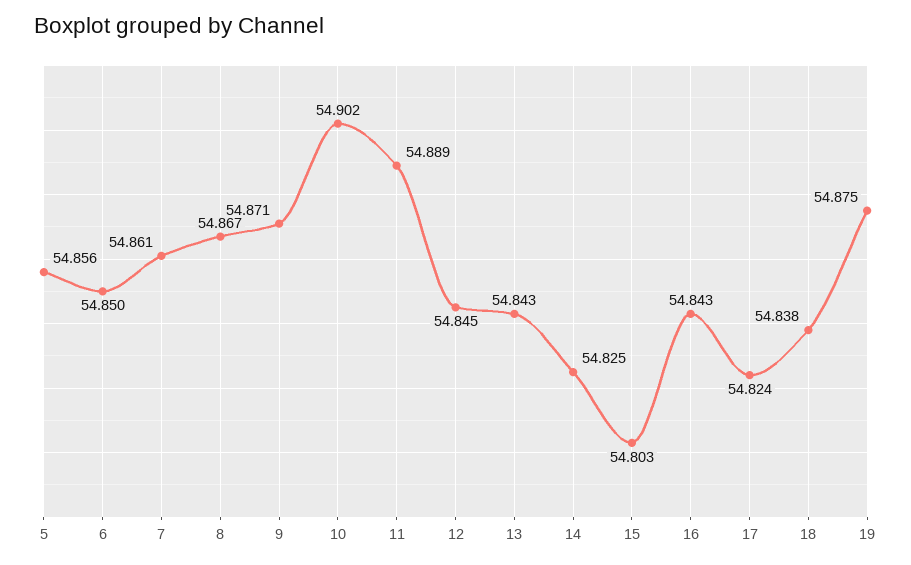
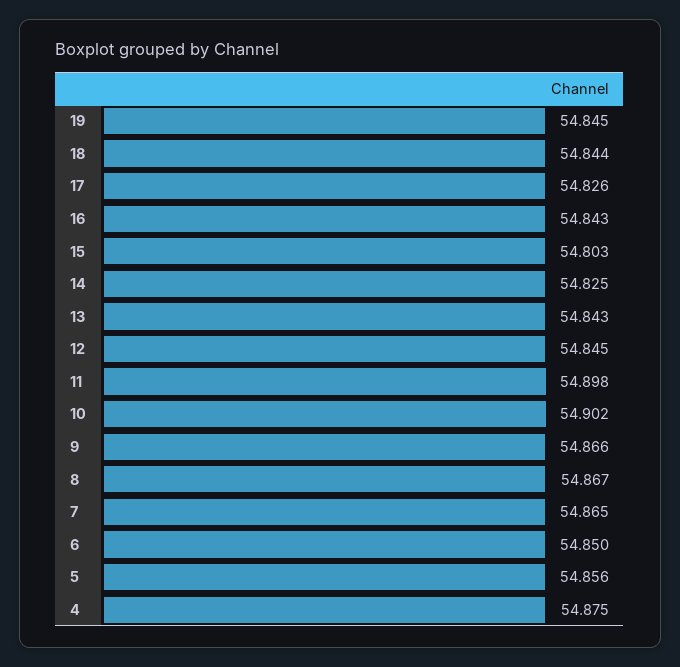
  {
    "5": 54.856,
    "6": 54.85,
-   "7": 54.861,
+   "7": 54.865,
    "8": 54.867,
-   "9": 54.871,
+   "9": 54.866,
    "10": 54.902,
-   "11": 54.889,
+   "11": 54.898,
    "12": 54.845,
    "13": 54.843,
    "14": 54.825,
    "15": 54.803,
    "16": 54.843,
-   "17": 54.824,
+   "17": 54.826,
-   "18": 54.838,
+   "18": 54.844,
-   "19": 54.875
+   "19": 54.845,
+   "4": 54.875
  }

